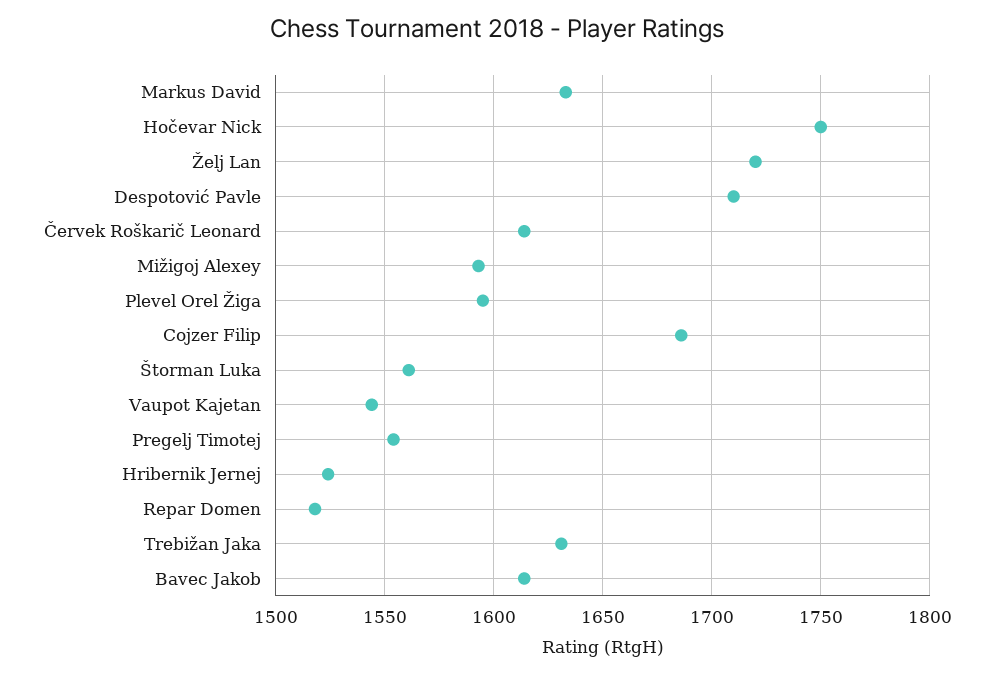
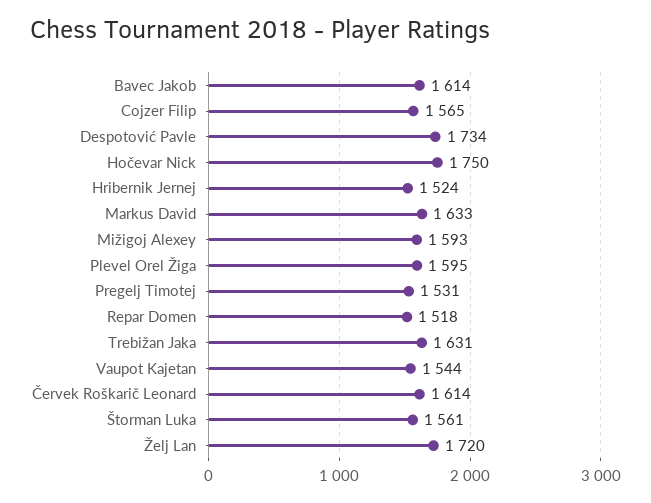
  {
    "Markus David": 1633,
    "Hočevar Nick": 1750,
    "Želj Lan": 1720,
-   "Despotović Pavle": 1710,
+   "Despotović Pavle": 1734,
    "Červek Roškarič Leonard": 1614,
    "Mižigoj Alexey": 1593,
    "Plevel Orel Žiga": 1595,
-   "Cojzer Filip": 1685,
+   "Cojzer Filip": 1565,
    "Štorman Luka": 1561,
    "Vaupot Kajetan": 1544,
-   "Pregelj Timotej": 1555,
+   "Pregelj Timotej": 1531,
    "Hribernik Jernej": 1524,
    "Repar Domen": 1518,
    "Trebižan Jaka": 1631,
    "Bavec Jakob": 1614
  }

